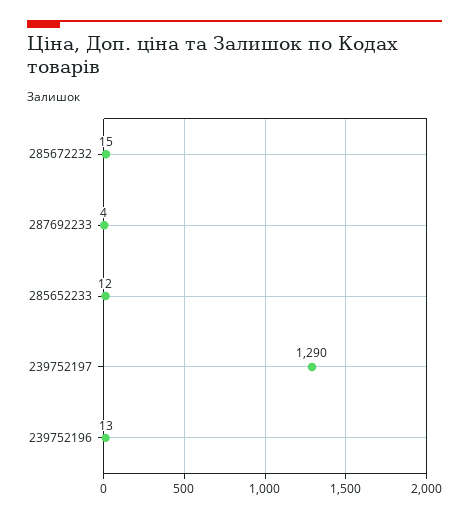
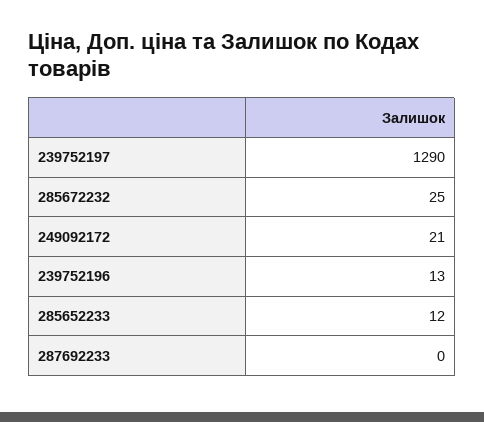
  {
-   "285672232": 15,
+   "285672232": 25,
-   "287692233": 4,
+   "287692233": 0,
    "285652233": 12,
    "239752197": 1290,
-   "239752196": 13
+   "239752196": 13,
+   "249092172": 21
  }

